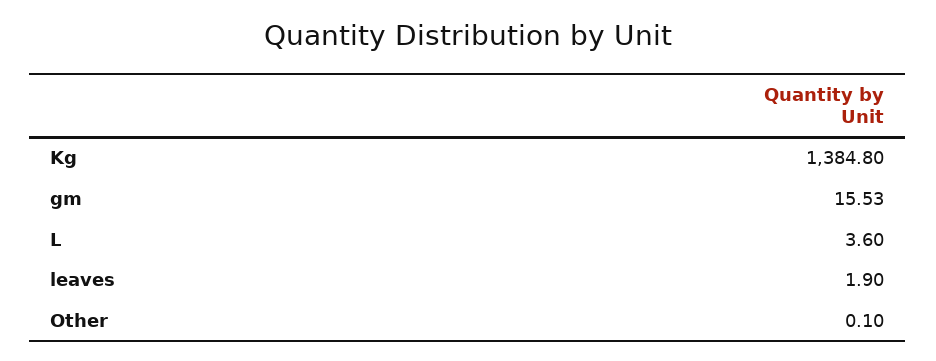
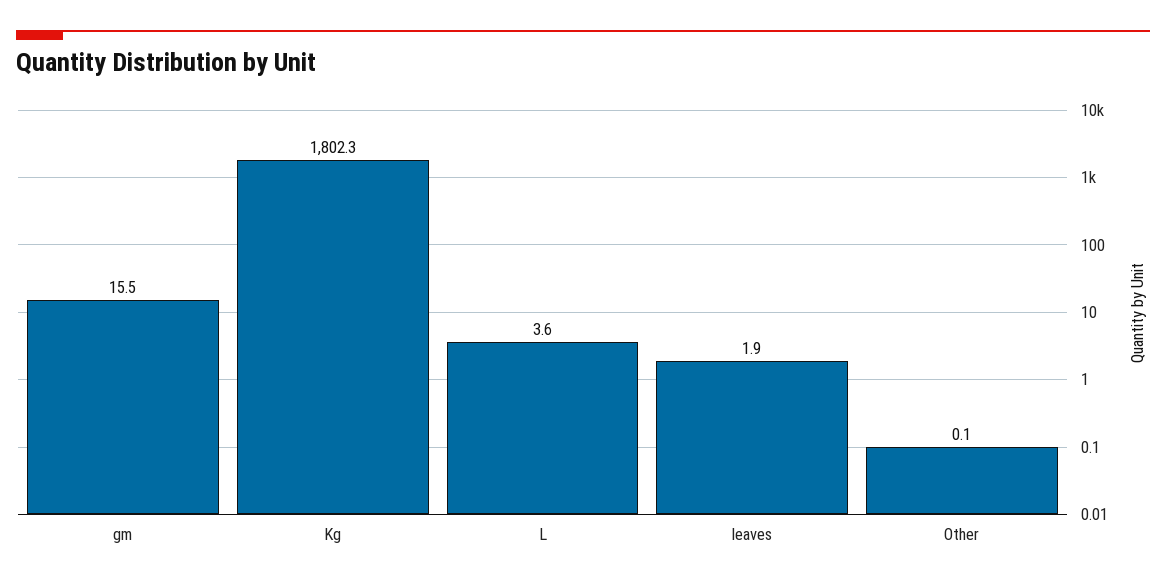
  {
-   "Kg": 1384.8,
+   "Kg": 1802.3,
    "gm": 15.53,
    "L": 3.6,
    "leaves": 1.9,
    "Other": 0.1
  }

